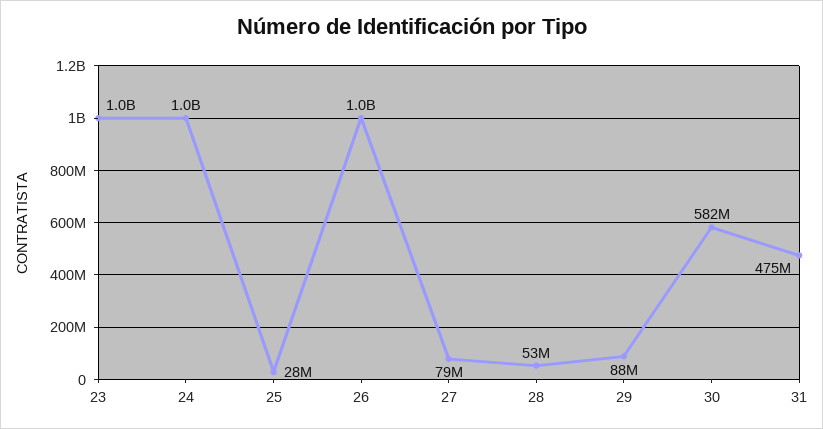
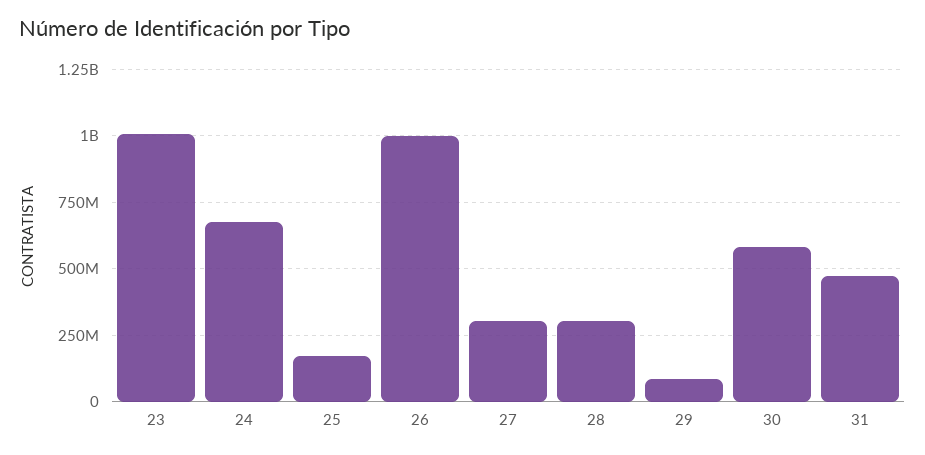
  {
    "23": 1000000000,
-   "24": 1000000000,
+   "24": 675000000,
-   "25": 28000000,
+   "25": 175000000,
    "26": 1000000000,
-   "27": 79000000,
+   "27": 300000000,
-   "28": 53000000,
+   "28": 300000000,
    "29": 88000000,
    "30": 582000000,
    "31": 475000000
  }

